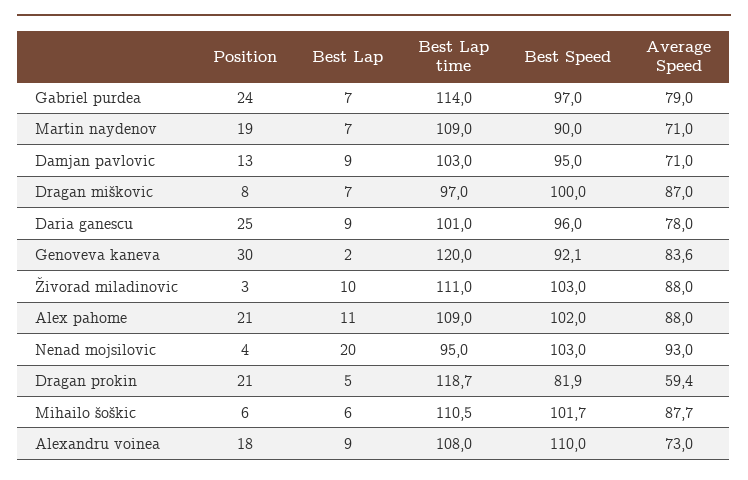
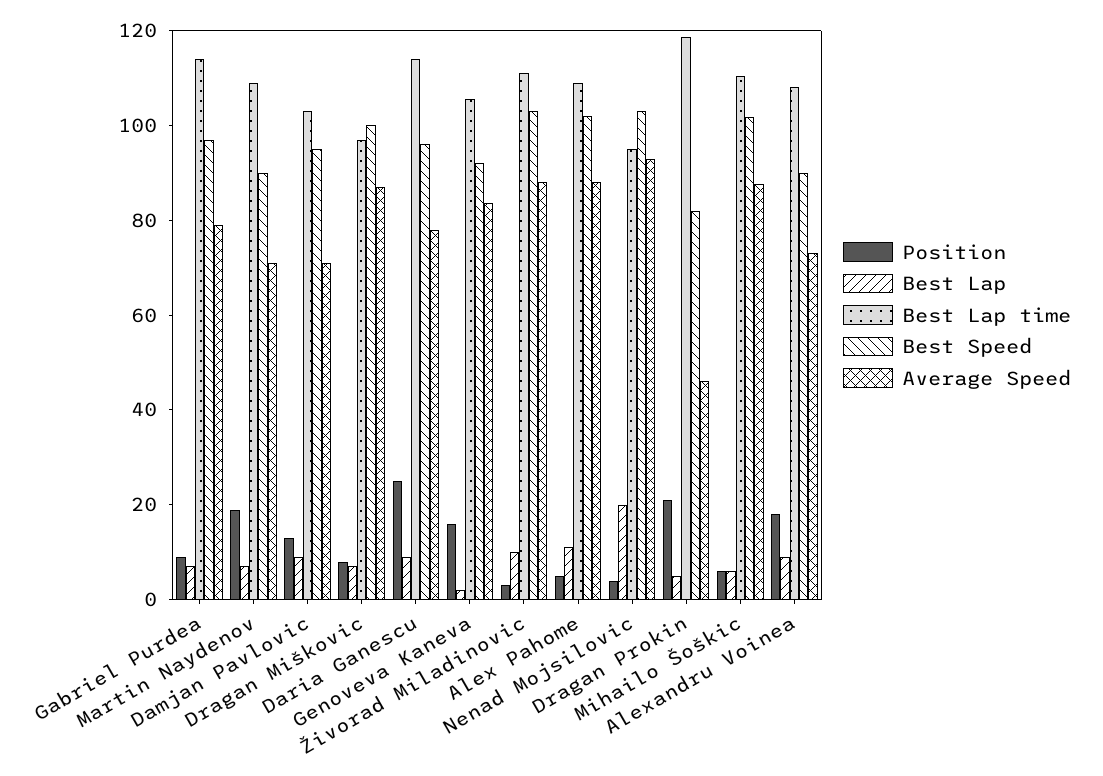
  {
    "Position": {
-     "Gabriel purdea": 24,
+     "Gabriel purdea": 10,
      "Martin naydenov": 19,
      "Damjan pavlovic": 13,
      "Dragan miškovic": 8,
      "Daria ganescu": 25,
-     "Genoveva kaneva": 30,
+     "Genoveva kaneva": 15,
      "Živorad miladinovic": 3,
-     "Alex pahome": 21,
+     "Alex pahome": 5,
      "Nenad mojsilovic": 4,
      "Dragan prokin": 21,
      "Mihailo šoškic": 6,
      "Alexandru voinea": 18
    },
    "Best Lap": {
      "Gabriel purdea": 7,
      "Martin naydenov": 7,
      "Damjan pavlovic": 9,
      "Dragan miškovic": 7,
      "Daria ganescu": 9,
      "Genoveva kaneva": 2,
      "Živorad miladinovic": 10,
      "Alex pahome": 11,
      "Nenad mojsilovic": 20,
      "Dragan prokin": 5,
      "Mihailo šoškic": 6,
      "Alexandru voinea": 9
    },
    "Best Lap time": {
      "Gabriel purdea": 114,
      "Martin naydenov": 109,
      "Damjan pavlovic": 103,
      "Dragan miškovic": 97,
-     "Daria ganescu": 101,
+     "Daria ganescu": 115,
-     "Genoveva kaneva": 120,
+     "Genoveva kaneva": 105,
      "Živorad miladinovic": 111,
      "Alex pahome": 109,
      "Nenad mojsilovic": 95,
      "Dragan prokin": 118.7,
      "Mihailo šoškic": 110.5,
      "Alexandru voinea": 108
    },
    "Best Speed": {
      "Gabriel purdea": 97,
      "Martin naydenov": 90,
      "Damjan pavlovic": 95,
      "Dragan miškovic": 100,
      "Daria ganescu": 96,
      "Genoveva kaneva": 92.1,
      "Živorad miladinovic": 103,
      "Alex pahome": 102,
      "Nenad mojsilovic": 103,
      "Dragan prokin": 81.9,
      "Mihailo šoškic": 101.7,
-     "Alexandru voinea": 110
+     "Alexandru voinea": 90
    },
    "Average Speed": {
      "Gabriel purdea": 79,
      "Martin naydenov": 71,
      "Damjan pavlovic": 71,
      "Dragan miškovic": 87,
      "Daria ganescu": 78,
      "Genoveva kaneva": 83.6,
      "Živorad miladinovic": 88,
      "Alex pahome": 88,
      "Nenad mojsilovic": 93,
-     "Dragan prokin": 59.4,
+     "Dragan prokin": 45,
      "Mihailo šoškic": 87.7,
      "Alexandru voinea": 73
    }
  }

